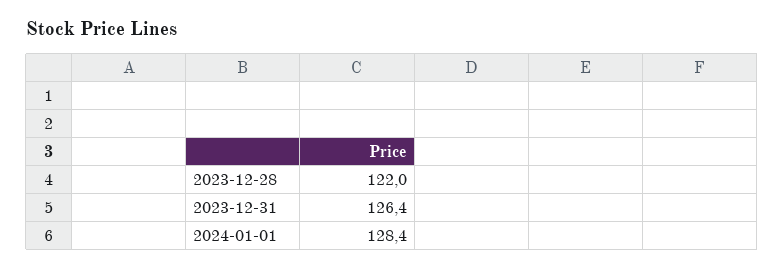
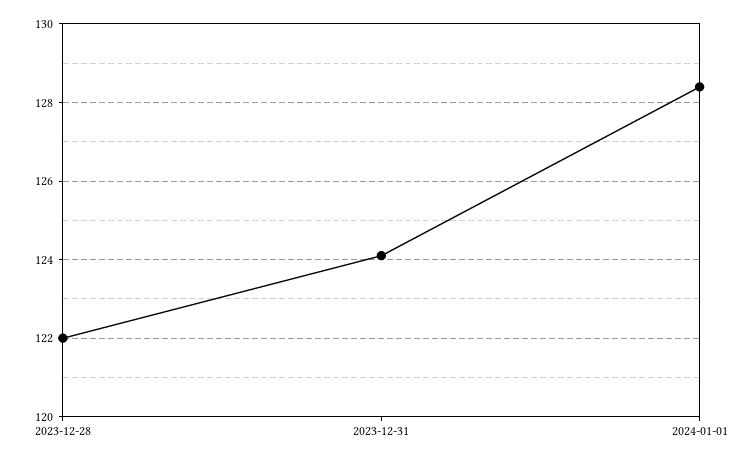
  {
    "2023-12-28": 122,
-   "2023-12-31": 126.4,
+   "2023-12-31": 124,
    "2024-01-01": 128.4
  }

